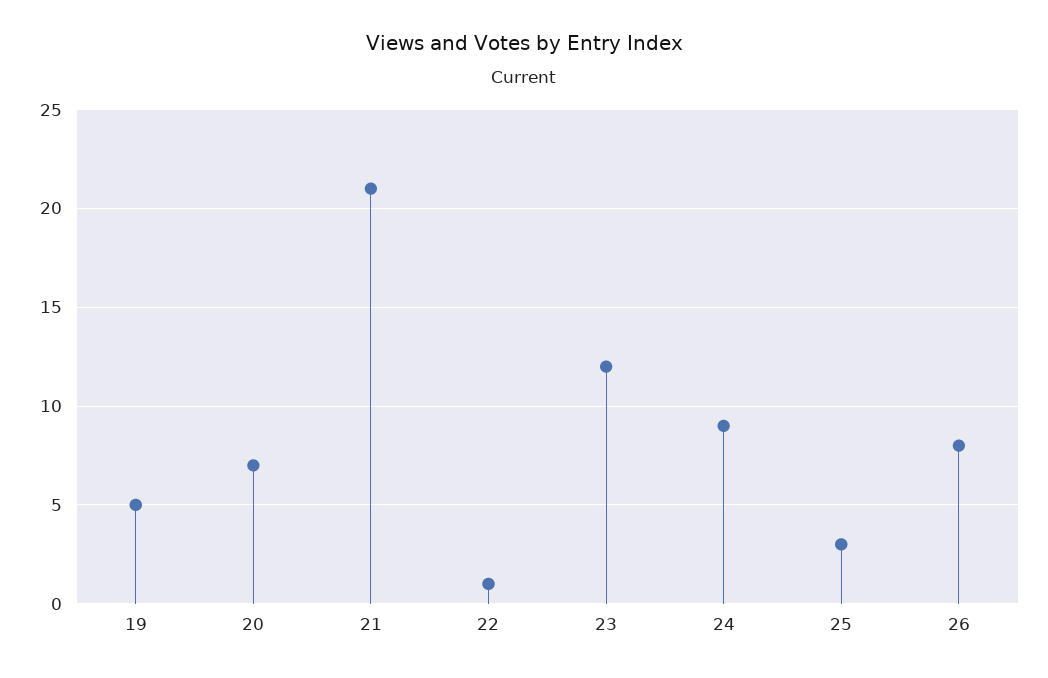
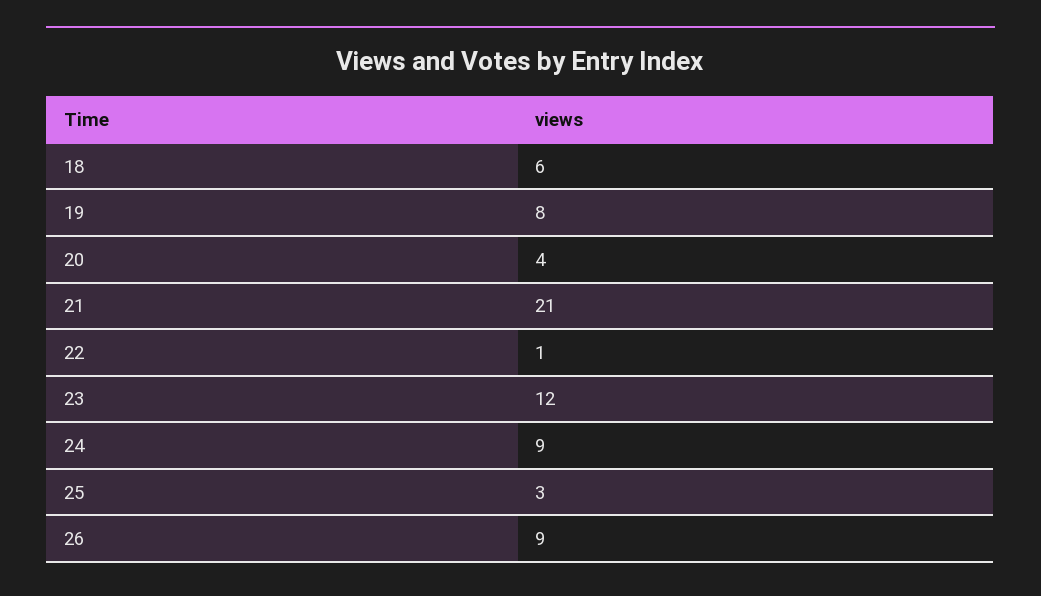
  {
-   "19": 5,
+   "19": 8,
-   "20": 7,
+   "20": 4,
    "21": 21,
    "22": 1,
    "23": 12,
    "24": 9,
    "25": 3,
-   "26": 8
+   "26": 9,
+   "18": 6
  }

